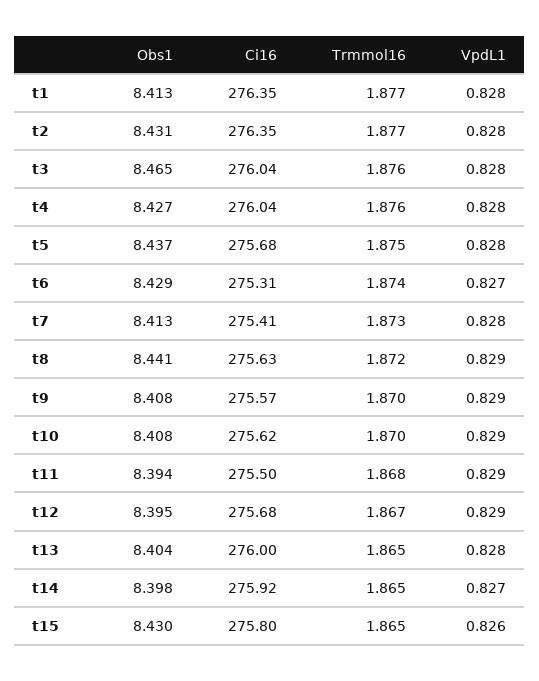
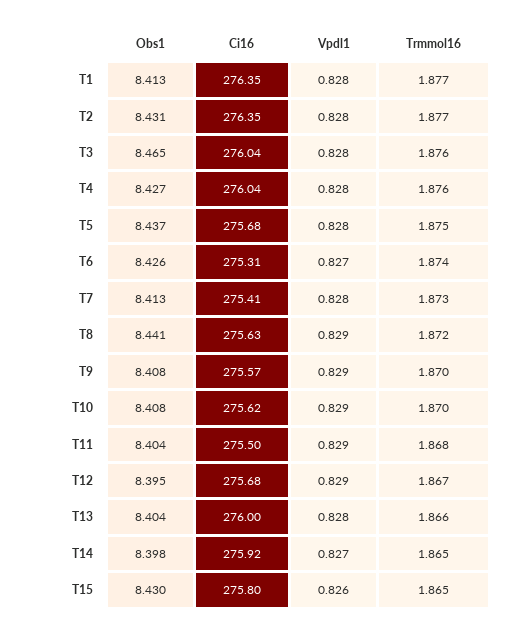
  {
    "Obs1": {
      "t1": 8.413,
      "t2": 8.431,
      "t3": 8.465,
      "t4": 8.427,
      "t5": 8.437,
-     "t6": 8.429,
+     "t6": 8.426,
      "t7": 8.413,
      "t8": 8.441,
      "t9": 8.408,
      "t10": 8.408,
-     "t11": 8.394,
+     "t11": 8.404,
      "t12": 8.395,
      "t13": 8.404,
      "t14": 8.398,
      "t15": 8.43
    },
    "Ci16": {
      "t1": 276.35,
      "t2": 276.35,
      "t3": 276.04,
      "t4": 276.04,
      "t5": 275.68,
      "t6": 275.31,
      "t7": 275.41,
      "t8": 275.63,
      "t9": 275.57,
      "t10": 275.62,
      "t11": 275.5,
      "t12": 275.68,
      "t13": 276,
      "t14": 275.92,
      "t15": 275.8
    },
    "Trmmol16": {
      "t1": 1.877,
      "t2": 1.877,
      "t3": 1.876,
      "t4": 1.876,
      "t5": 1.875,
      "t6": 1.874,
      "t7": 1.873,
      "t8": 1.872,
      "t9": 1.87,
      "t10": 1.87,
      "t11": 1.868,
      "t12": 1.867,
-     "t13": 1.865,
+     "t13": 1.866,
      "t14": 1.865,
      "t15": 1.865
    },
    "VpdL1": {
      "t1": 0.828,
      "t2": 0.828,
      "t3": 0.828,
      "t4": 0.828,
      "t5": 0.828,
      "t6": 0.827,
      "t7": 0.828,
      "t8": 0.829,
      "t9": 0.829,
      "t10": 0.829,
      "t11": 0.829,
      "t12": 0.829,
      "t13": 0.828,
      "t14": 0.827,
      "t15": 0.826
    }
  }

